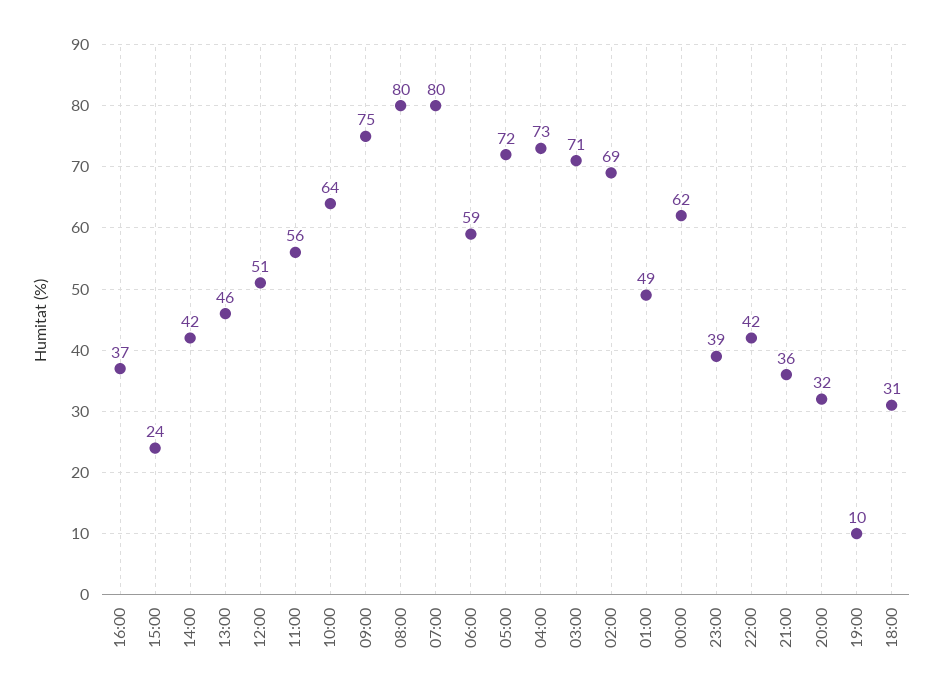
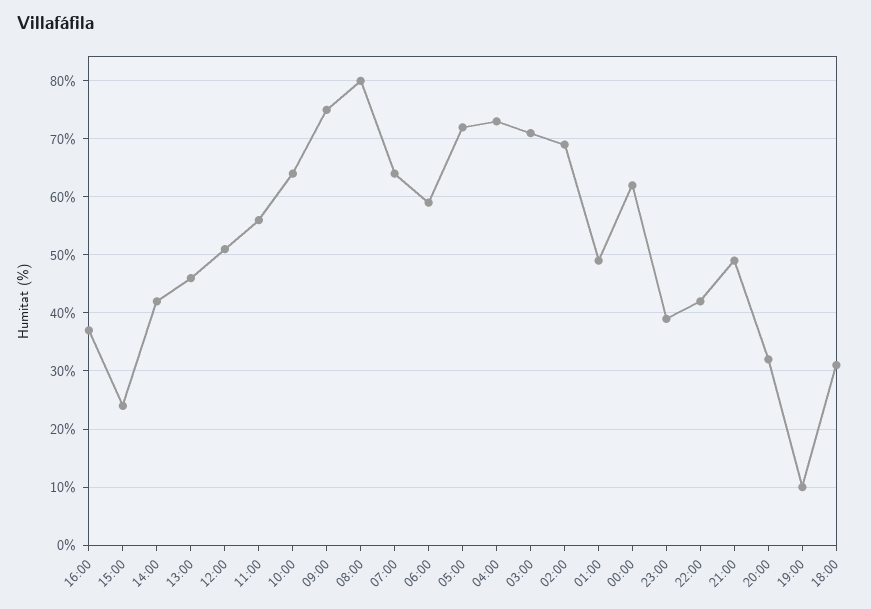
  {
    "16:00": 37,
    "15:00": 24,
    "14:00": 42,
    "13:00": 46,
    "12:00": 51,
    "11:00": 56,
    "10:00": 64,
    "09:00": 75,
    "08:00": 80,
-   "07:00": 80,
+   "07:00": 65,
    "06:00": 59,
    "05:00": 72,
    "04:00": 73,
    "03:00": 71,
    "02:00": 69,
    "01:00": 49,
    "00:00": 62,
    "23:00": 39,
    "22:00": 42,
-   "21:00": 36,
+   "21:00": 50,
    "20:00": 32,
    "19:00": 10,
    "18:00": 31
  }

